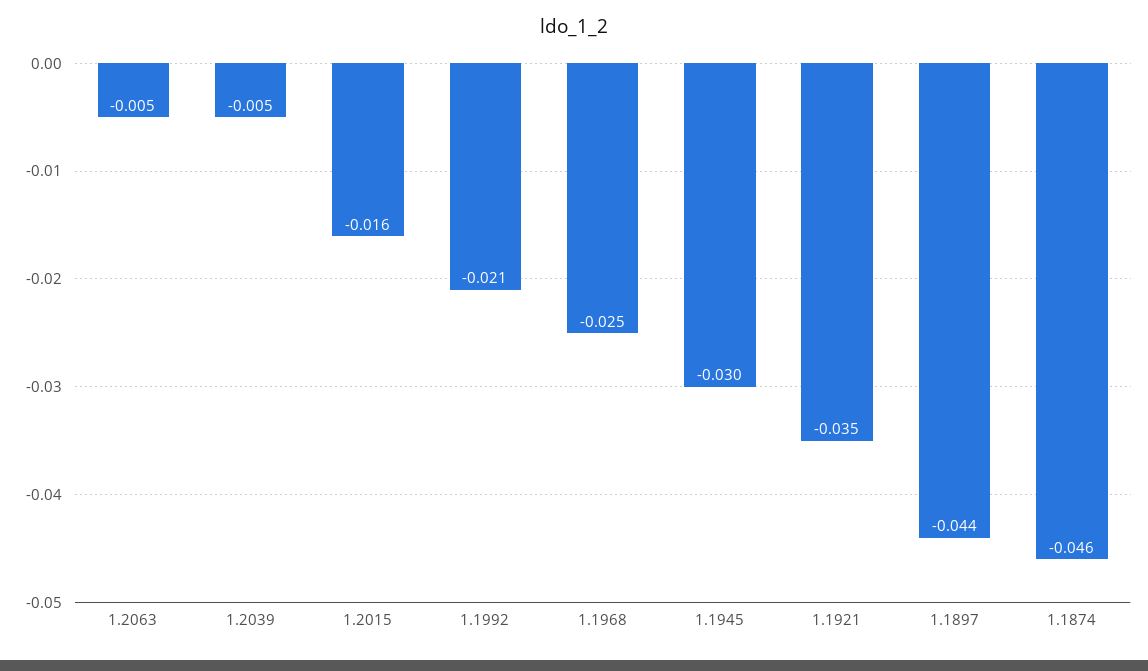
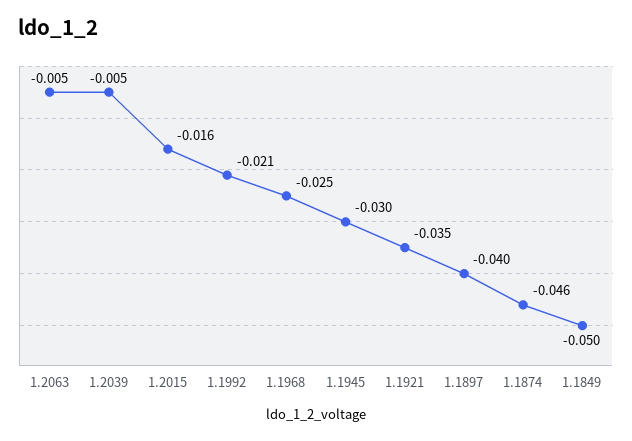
  {
    "1.2063": -0.005,
    "1.2039": -0.005,
    "1.2015": -0.016,
    "1.1992": -0.021,
    "1.1968": -0.025,
    "1.1945": -0.03,
    "1.1921": -0.035,
-   "1.1897": -0.044,
+   "1.1897": -0.04,
-   "1.1874": -0.046
+   "1.1874": -0.046,
+   "1.1849": -0.05
  }

